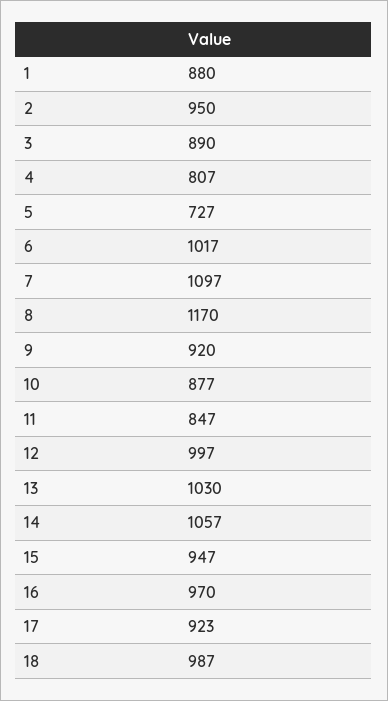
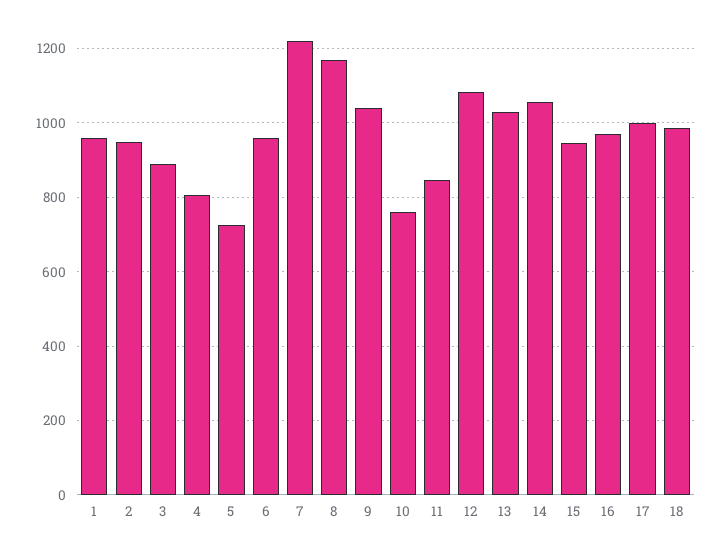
  {
-   "1": 880,
+   "1": 960,
    "2": 950,
    "3": 890,
    "4": 807,
    "5": 727,
-   "6": 1017,
+   "6": 960,
-   "7": 1097,
+   "7": 1220,
    "8": 1170,
-   "9": 920,
+   "9": 1040,
-   "10": 877,
+   "10": 760,
    "11": 847,
-   "12": 997,
+   "12": 1080,
    "13": 1030,
    "14": 1057,
    "15": 947,
    "16": 970,
-   "17": 923,
+   "17": 1000,
    "18": 987
  }

